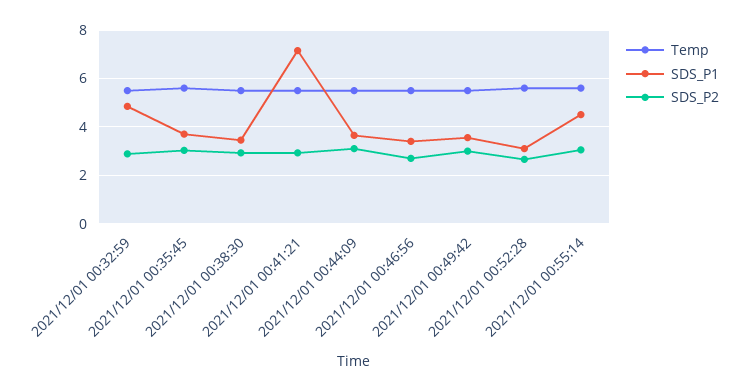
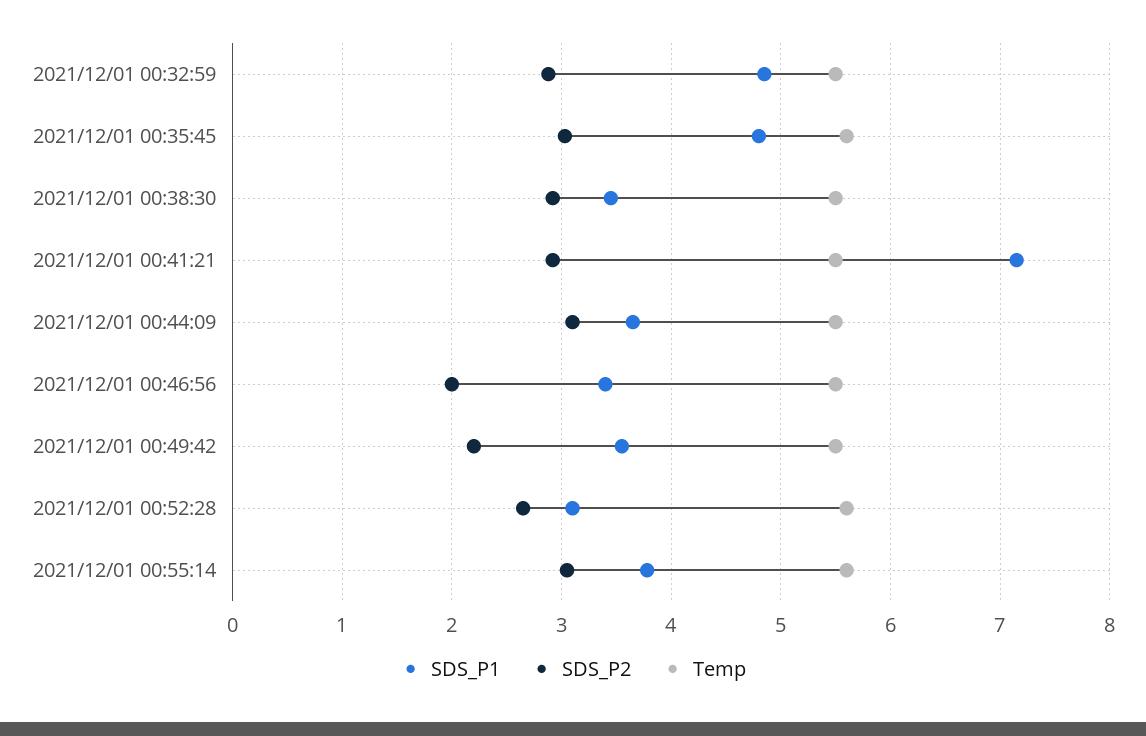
  {
    "Temp": {
      "2021/12/01 00:32:59": 5.5,
      "2021/12/01 00:35:45": 5.6,
      "2021/12/01 00:38:30": 5.5,
      "2021/12/01 00:41:21": 5.5,
      "2021/12/01 00:44:09": 5.5,
      "2021/12/01 00:46:56": 5.5,
      "2021/12/01 00:49:42": 5.5,
      "2021/12/01 00:52:28": 5.6,
      "2021/12/01 00:55:14": 5.6
    },
    "SDS_P1": {
      "2021/12/01 00:32:59": 4.9,
-     "2021/12/01 00:35:45": 3.75,
+     "2021/12/01 00:35:45": 4.8,
      "2021/12/01 00:38:30": 3.5,
      "2021/12/01 00:41:21": 7.2,
      "2021/12/01 00:44:09": 3.7,
      "2021/12/01 00:46:56": 3.4,
      "2021/12/01 00:49:42": 3.6,
      "2021/12/01 00:52:28": 3.1,
-     "2021/12/01 00:55:14": 4.5
+     "2021/12/01 00:55:14": 3.8
    },
    "SDS_P2": {
      "2021/12/01 00:32:59": 2.9,
      "2021/12/01 00:35:45": 3,
      "2021/12/01 00:38:30": 2.9,
      "2021/12/01 00:41:21": 2.9,
      "2021/12/01 00:44:09": 3.1,
-     "2021/12/01 00:46:56": 2.75,
+     "2021/12/01 00:46:56": 2,
-     "2021/12/01 00:49:42": 3,
+     "2021/12/01 00:49:42": 2.2,
      "2021/12/01 00:52:28": 2.7,
      "2021/12/01 00:55:14": 3.1
    }
  }

